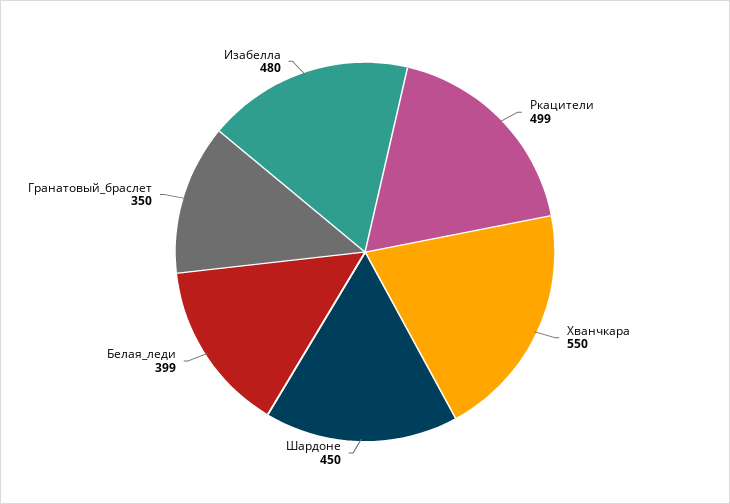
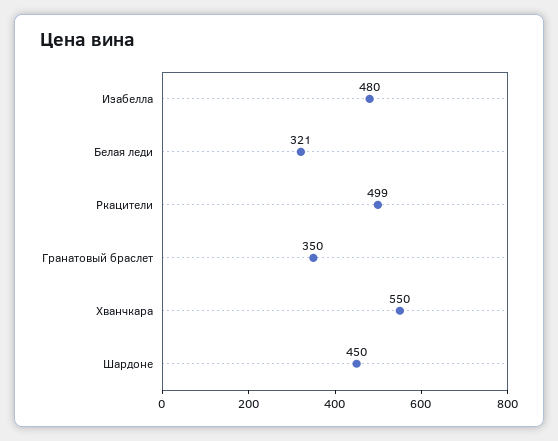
  {
    "Ркацители": 499,
    "Хванчкара": 550,
    "Шардоне": 450,
-   "Белая_леди": 399,
+   "Белая_леди": 321,
    "Гранатовый_браслет": 350,
    "Изабелла": 480
  }

